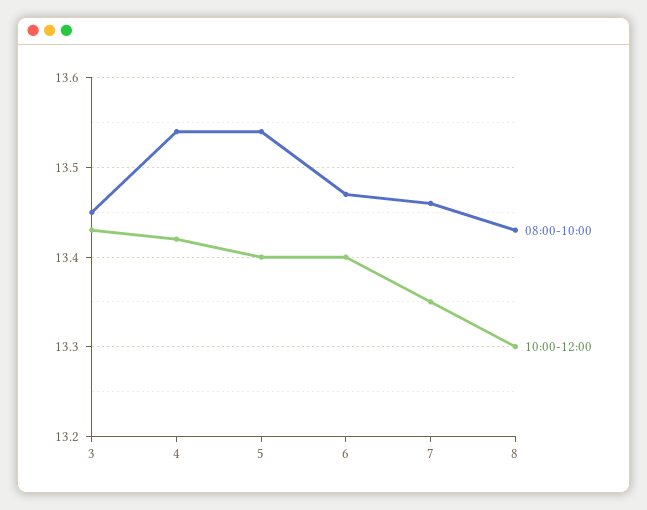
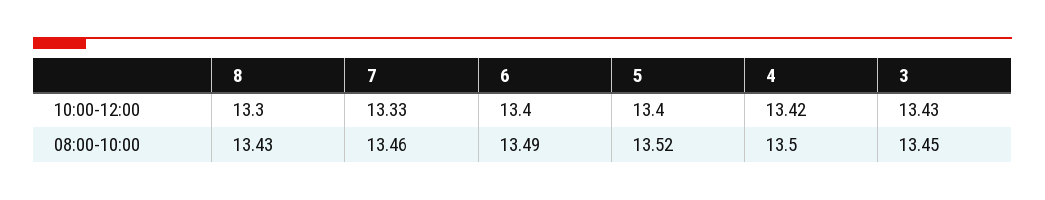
  {
    "08:00-10:00": {
      "3": 13.45,
-     "4": 13.54,
+     "4": 13.5,
-     "5": 13.54,
+     "5": 13.52,
-     "6": 13.47,
+     "6": 13.49,
      "7": 13.46,
      "8": 13.43
    },
    "10:00-12:00": {
      "3": 13.43,
      "4": 13.42,
      "5": 13.4,
      "6": 13.4,
-     "7": 13.35,
+     "7": 13.33,
      "8": 13.3
    }
  }

